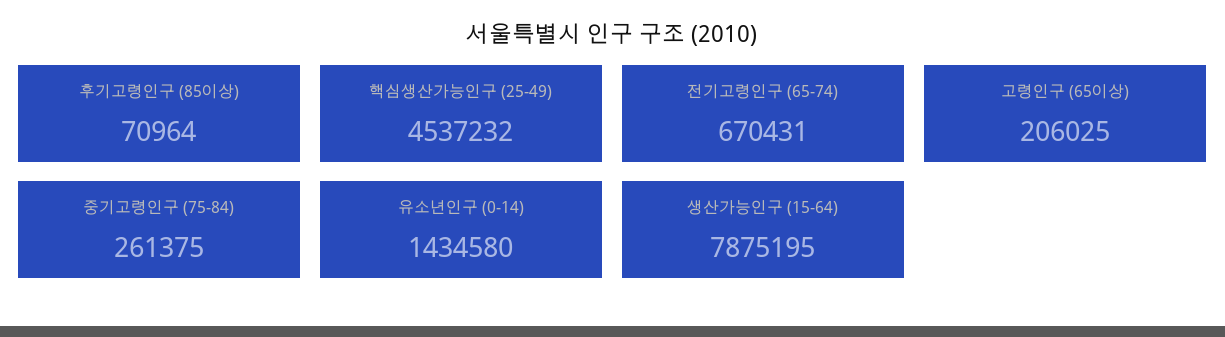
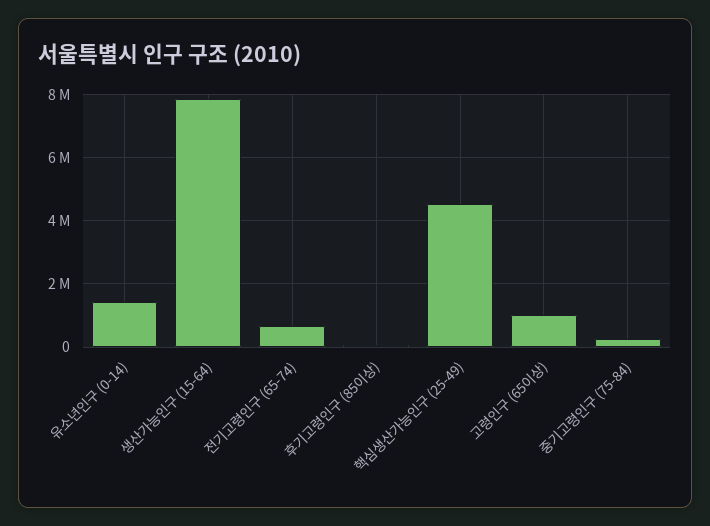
  {
    "후기고령인구 (85이상)": 70964,
    "핵심생산가능인구 (25-49)": 4537232,
    "전기고령인구 (65-74)": 670431,
-   "고령인구 (65이상)": 206025,
+   "고령인구 (65이상)": 1000000,
    "중기고령인구 (75-84)": 261375,
    "유소년인구 (0-14)": 1434580,
    "생산가능인구 (15-64)": 7875195
  }

